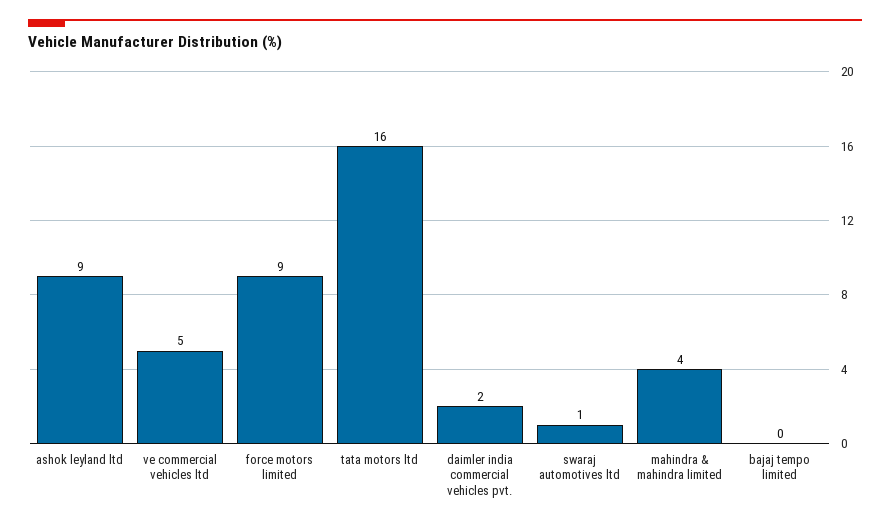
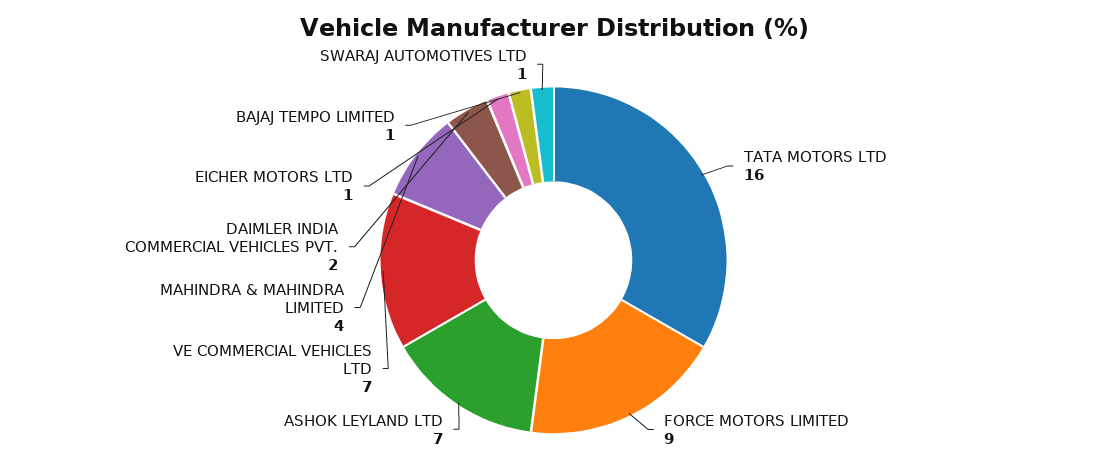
  {
-   "ashok leyland ltd": 9,
+   "ashok leyland ltd": 7,
-   "ve commercial vehicles ltd": 5,
+   "ve commercial vehicles ltd": 7,
    "force motors limited": 9,
    "tata motors ltd": 16,
    "daimler india commercial vehicles pvt.": 2,
    "swaraj automotives ltd": 1,
    "mahindra & mahindra limited": 4,
-   "bajaj tempo limited": 0
+   "bajaj tempo limited": 1,
+   "EICHER MOTORS LTD": 1
  }

